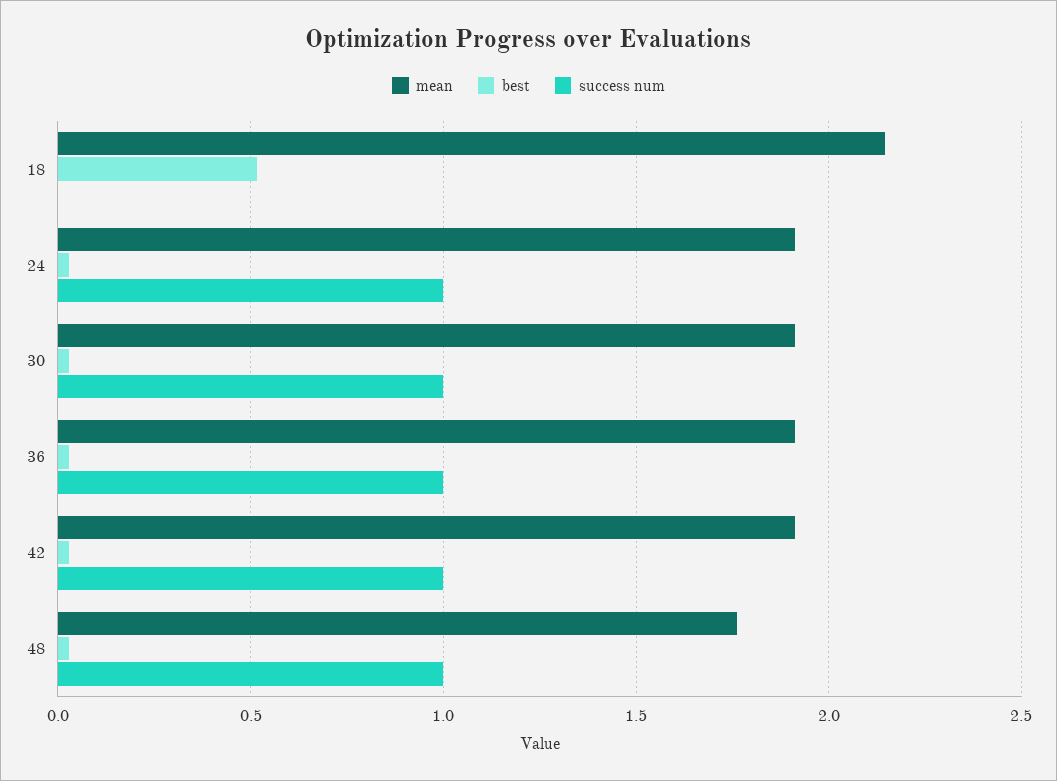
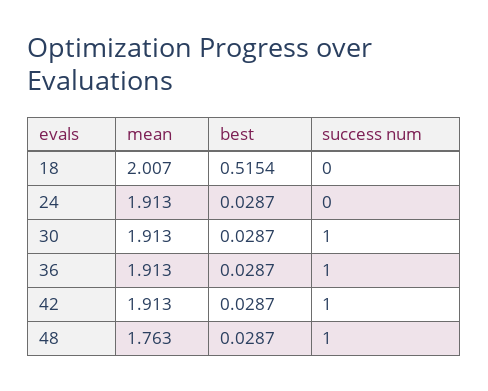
  {
    "mean": {
-     "18": 2.15,
+     "18": 2.007,
      "24": 1.913,
      "30": 1.913,
      "36": 1.913,
      "42": 1.913,
      "48": 1.763
    },
    "best": {
      "18": 0.5154,
      "24": 0.0287,
      "30": 0.0287,
      "36": 0.0287,
      "42": 0.0287,
      "48": 0.0287
    },
    "success num": {
      "18": 0,
-     "24": 1,
+     "24": 0,
      "30": 1,
      "36": 1,
      "42": 1,
      "48": 1
    }
  }

